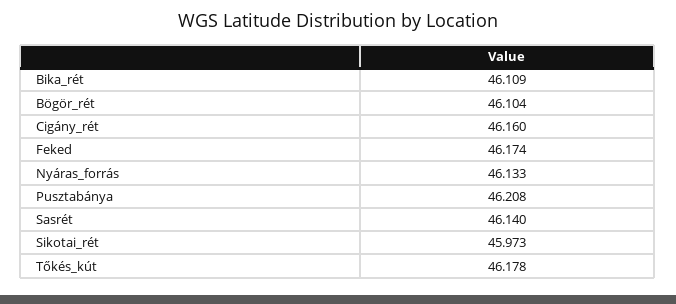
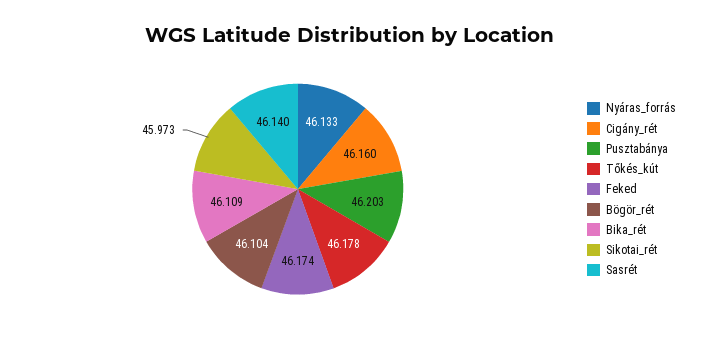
  {
    "Bika_rét": 46.109,
    "Bögör_rét": 46.104,
    "Cigány_rét": 46.16,
    "Feked": 46.174,
    "Nyáras_forrás": 46.133,
-   "Pusztabánya": 46.208,
+   "Pusztabánya": 46.203,
    "Sasrét": 46.14,
    "Sikotai_rét": 45.973,
    "Tőkés_kút": 46.178
  }

